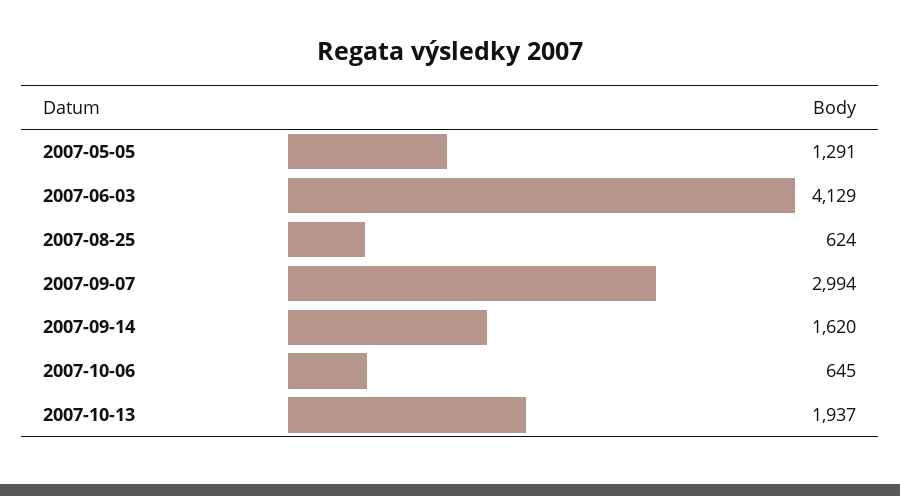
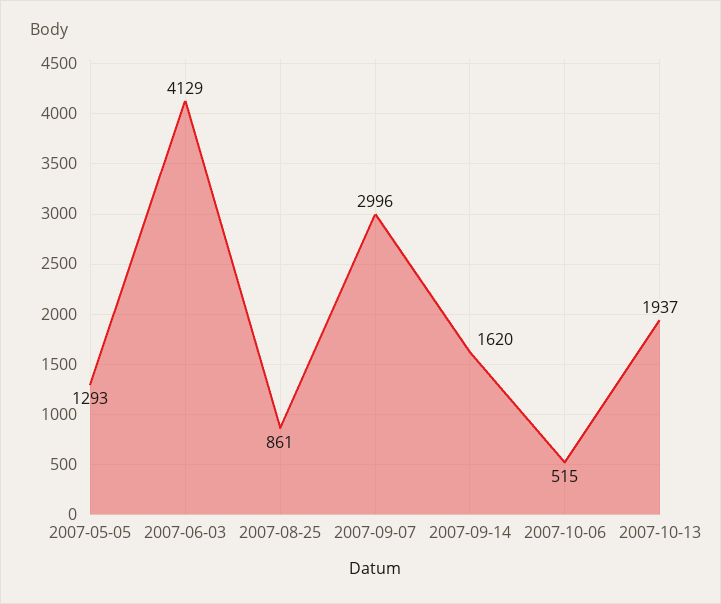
  {
-   "2007-05-05": 1291,
+   "2007-05-05": 1293,
    "2007-06-03": 4129,
-   "2007-08-25": 624,
+   "2007-08-25": 861,
-   "2007-09-07": 2994,
+   "2007-09-07": 2996,
    "2007-09-14": 1620,
-   "2007-10-06": 645,
+   "2007-10-06": 515,
    "2007-10-13": 1937
  }

